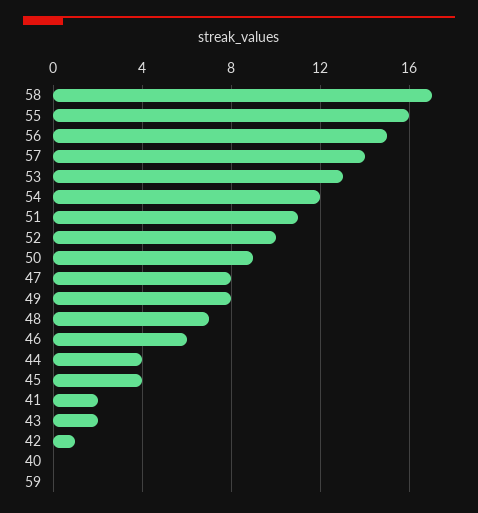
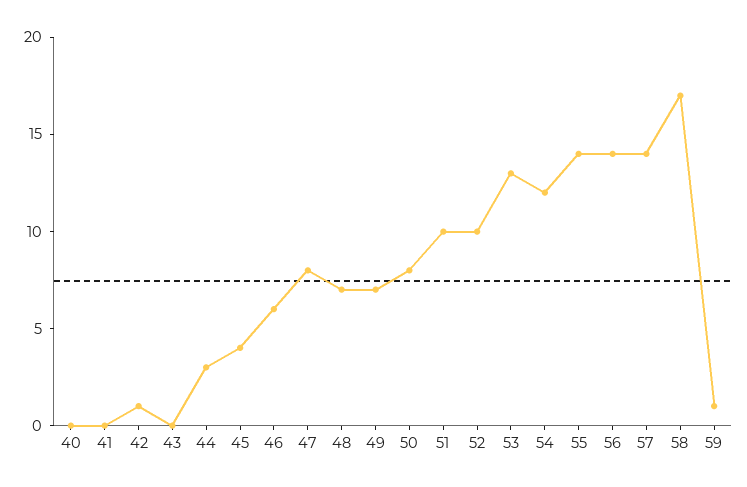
  {
    "58": 17,
-   "55": 16,
+   "55": 14,
-   "56": 15,
+   "56": 14,
    "57": 14,
    "53": 13,
    "54": 12,
-   "51": 11,
+   "51": 10,
    "52": 10,
-   "50": 9,
+   "50": 8,
    "47": 8,
-   "49": 8,
+   "49": 7,
    "48": 7,
    "46": 6,
-   "44": 4,
+   "44": 3,
    "45": 4,
-   "41": 2,
+   "41": 0,
-   "43": 2,
+   "43": 0,
    "42": 1,
    "40": 0,
-   "59": 0
+   "59": 1
  }

